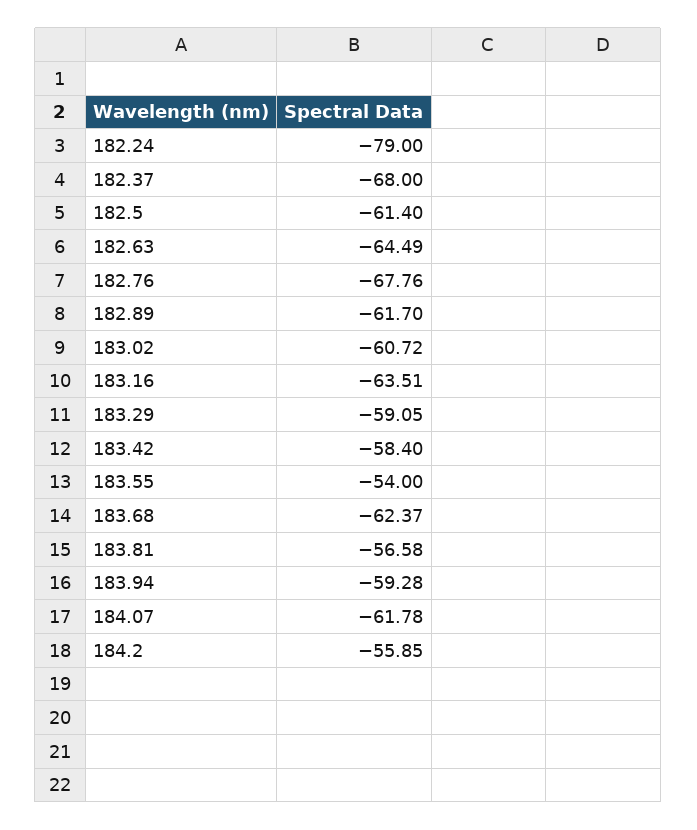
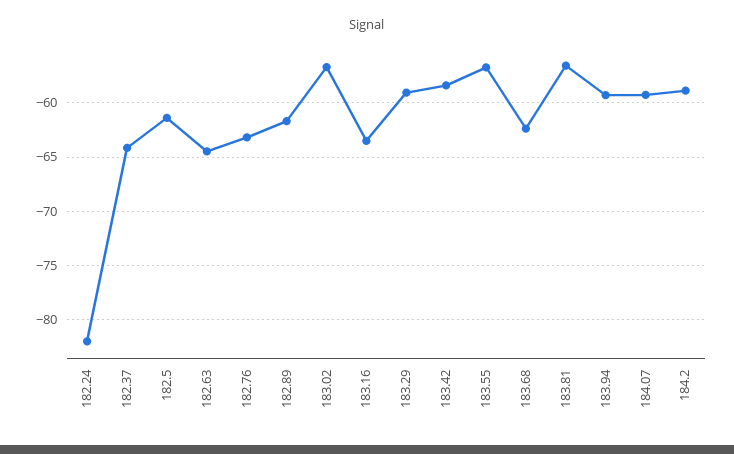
  {
-   "182.24": -79,
+   "182.24": -82,
-   "182.37": -68,
+   "182.37": -64,
    "182.5": -61.4,
    "182.63": -64.49,
-   "182.76": -67.76,
+   "182.76": -63,
    "182.89": -61.7,
-   "183.02": -60.72,
+   "183.02": -57,
    "183.16": -63.51,
    "183.29": -59.05,
    "183.42": -58.4,
-   "183.55": -54,
+   "183.55": -57,
    "183.68": -62.37,
    "183.81": -56.58,
    "183.94": -59.28,
-   "184.07": -61.78,
+   "184.07": -59,
-   "184.2": -55.85
+   "184.2": -59
  }

